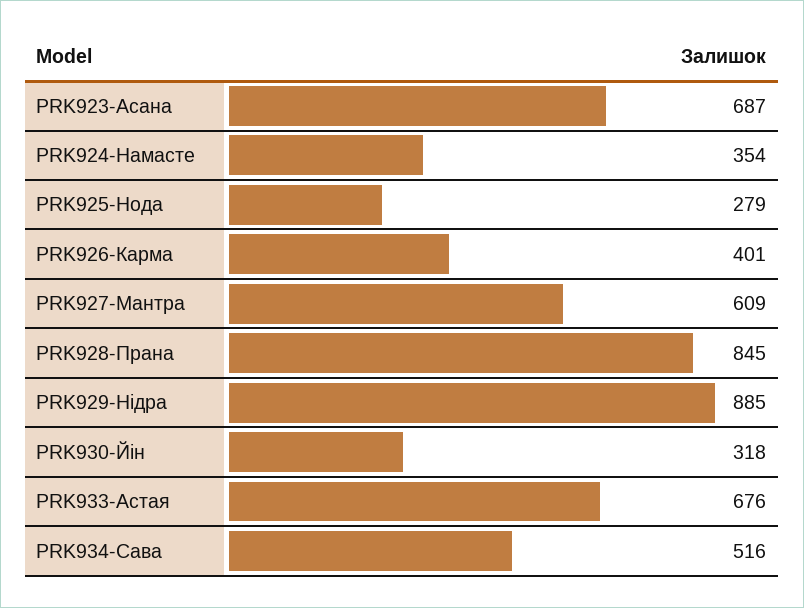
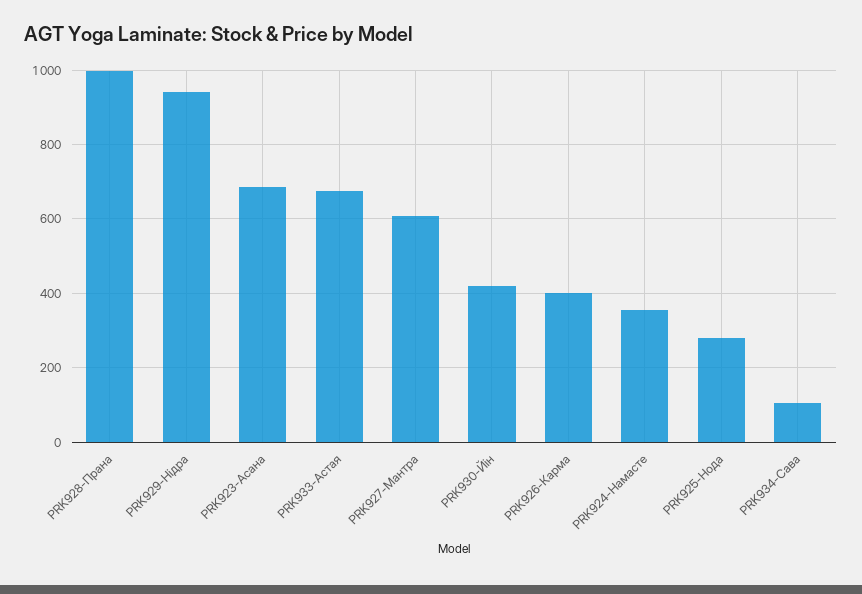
  {
    "PRK923-Асана": 687,
    "PRK924-Намасте": 354,
    "PRK925-Нода": 279,
    "PRK926-Карма": 401,
    "PRK927-Мантра": 609,
-   "PRK928-Прана": 845,
+   "PRK928-Прана": 1000,
-   "PRK929-Нідра": 885,
+   "PRK929-Нідра": 940,
-   "PRK930-Йін": 318,
+   "PRK930-Йін": 420,
    "PRK933-Астая": 676,
-   "PRK934-Сава": 516
+   "PRK934-Сава": 100
  }

